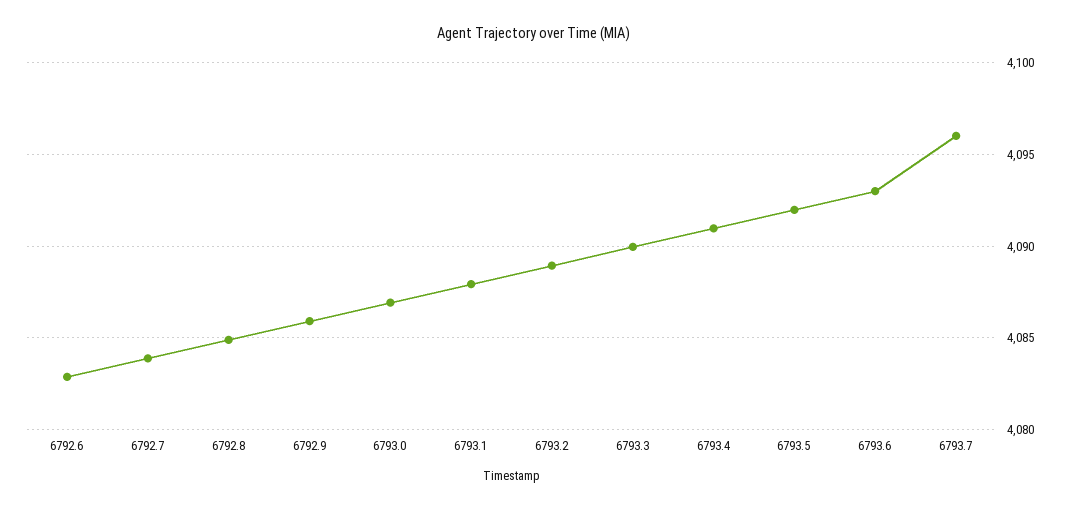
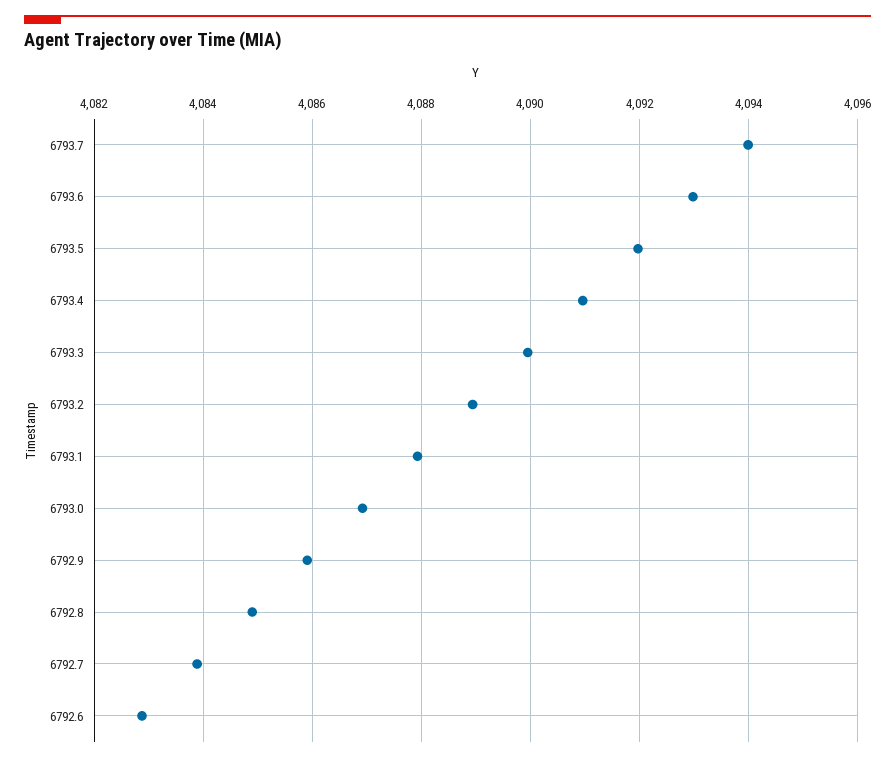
  {
    "6792.6": 4082.8,
    "6792.7": 4083.8,
    "6792.8": 4085,
    "6792.9": 4086,
    "6793.0": 4087,
    "6793.1": 4088,
    "6793.2": 4089,
    "6793.3": 4090,
    "6793.4": 4091,
    "6793.5": 4092,
    "6793.6": 4093,
-   "6793.7": 4096
+   "6793.7": 4094
  }

